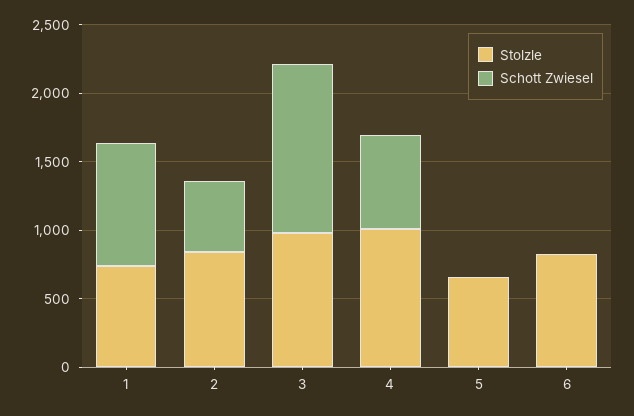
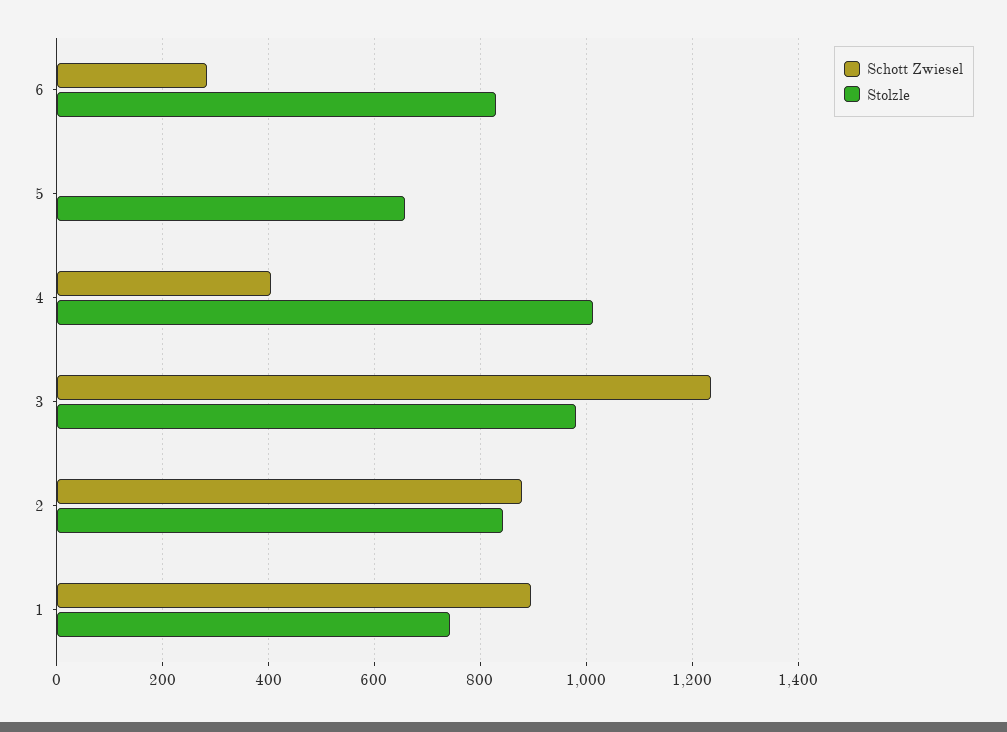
  {
    "Stolzle": {
      "1": 740,
      "2": 840,
      "3": 980,
      "4": 1020,
      "5": 660,
      "6": 840
    },
    "Schott Zwiesel": {
      "1": 900,
-     "2": 500,
+     "2": 880,
      "3": 1240,
-     "4": 700,
+     "4": 400,
      "5": 0,
-     "6": 0
+     "6": 280
    }
  }

